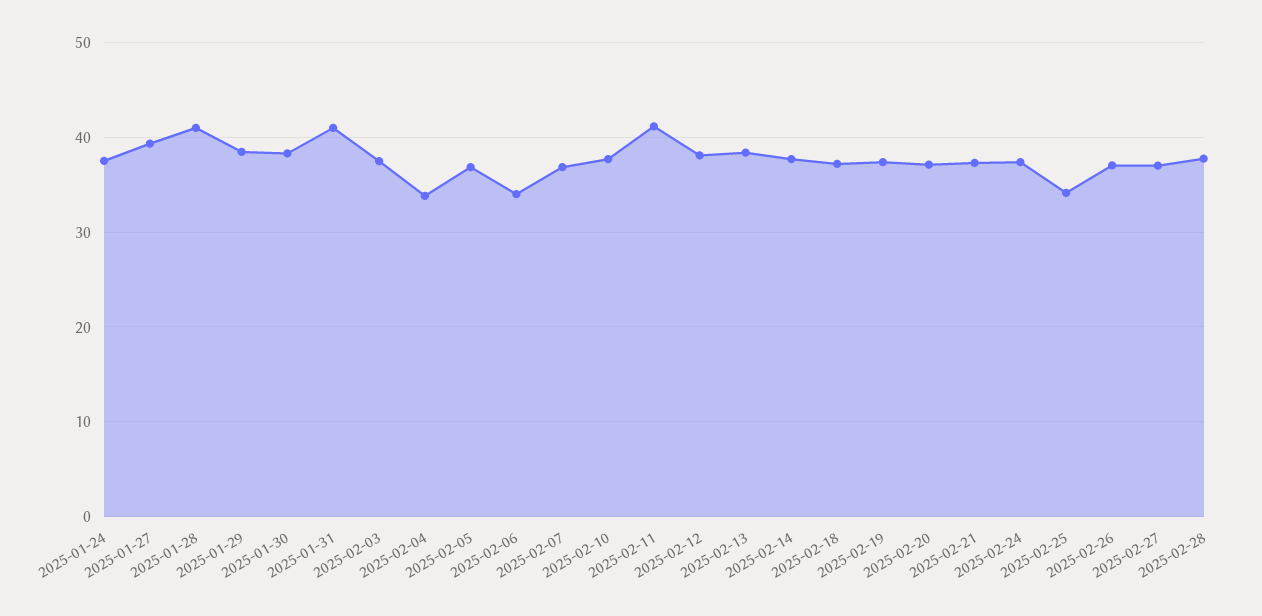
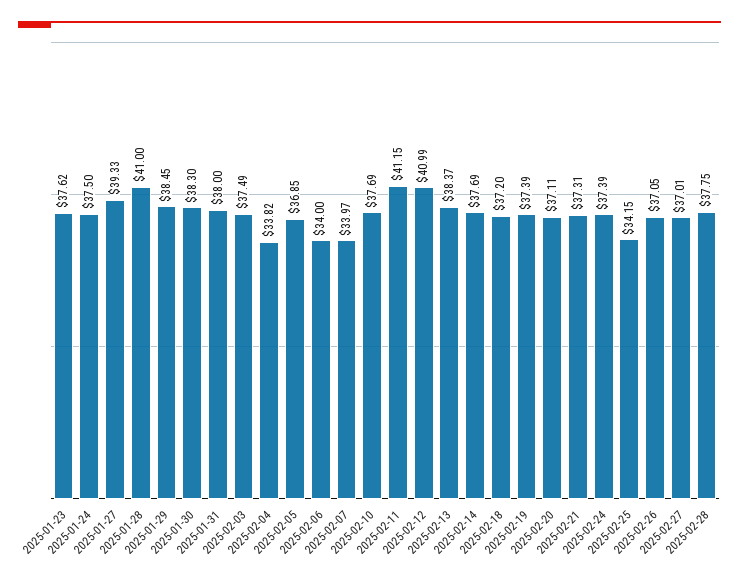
  {
    "2025-01-24": 37.5,
    "2025-01-27": 39.33,
    "2025-01-28": 41,
    "2025-01-29": 38.45,
    "2025-01-30": 38.3,
-   "2025-01-31": 41,
+   "2025-01-31": 38,
    "2025-02-03": 37.49,
    "2025-02-04": 33.82,
    "2025-02-05": 36.85,
    "2025-02-06": 34,
-   "2025-02-07": 37,
+   "2025-02-07": 33.97,
    "2025-02-10": 37.69,
    "2025-02-11": 41.15,
-   "2025-02-12": 38,
+   "2025-02-12": 40.99,
    "2025-02-13": 38.37,
    "2025-02-14": 37.69,
    "2025-02-18": 37.2,
    "2025-02-19": 37.39,
    "2025-02-20": 37.11,
    "2025-02-21": 37.31,
    "2025-02-24": 37.39,
    "2025-02-25": 34.15,
    "2025-02-26": 37.05,
    "2025-02-27": 37.01,
-   "2025-02-28": 37.75
+   "2025-02-28": 37.75,
+   "2025-01-23": 37.62
  }

